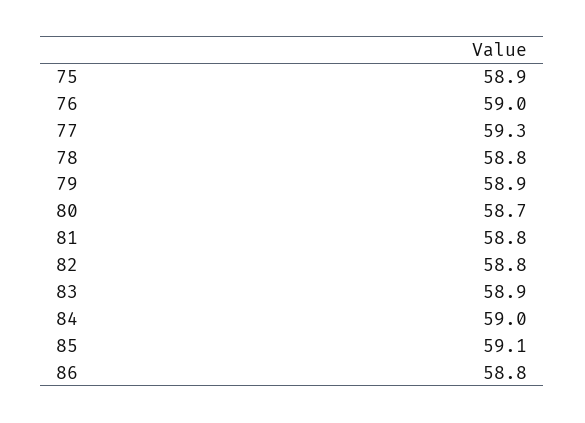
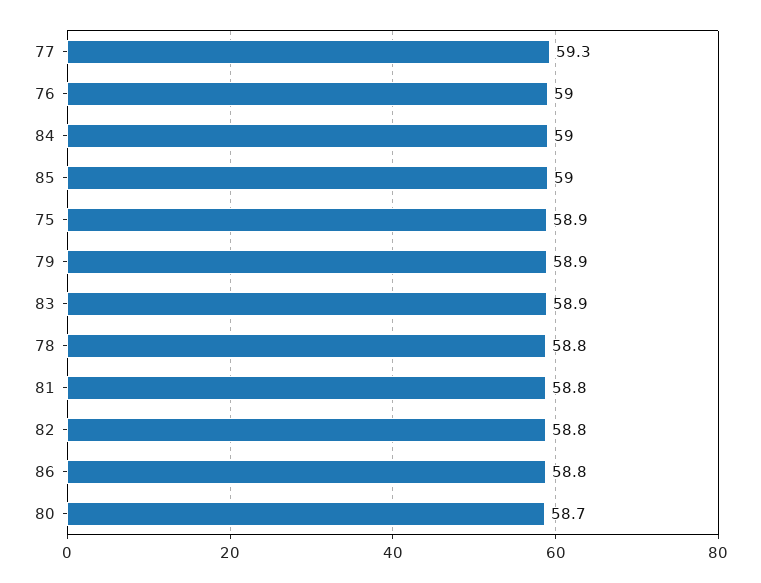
  {
    "75": 58.9,
    "76": 59,
    "77": 59.3,
    "78": 58.8,
    "79": 58.9,
    "80": 58.7,
    "81": 58.8,
    "82": 58.8,
    "83": 58.9,
    "84": 59,
-   "85": 59.1,
+   "85": 59,
    "86": 58.8
  }

